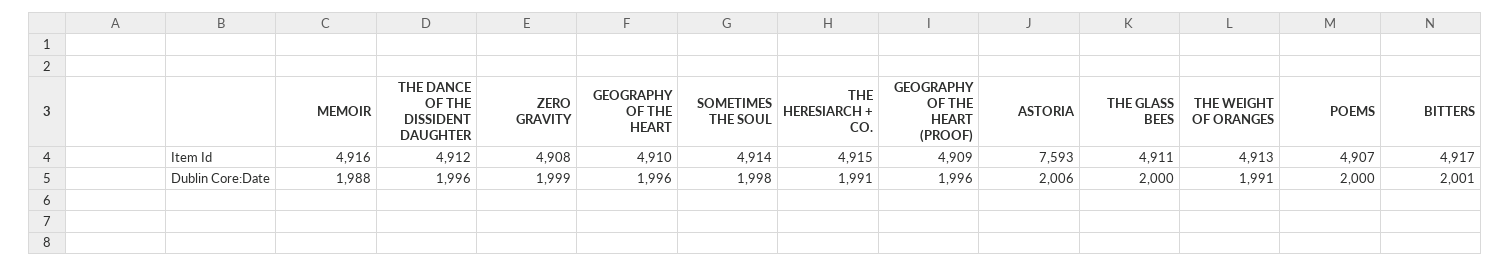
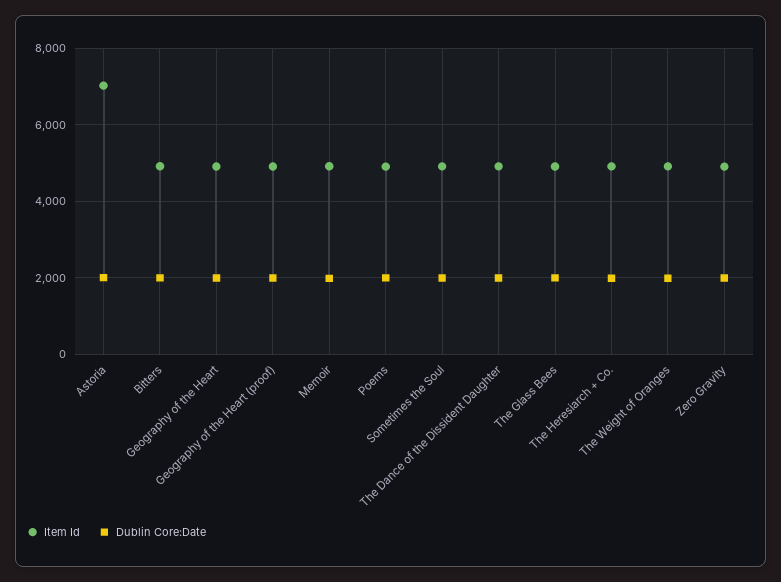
  {
    "Item Id": {
      "MEMOIR": 4916,
      "THE DANCE OF THE DISSIDENT DAUGHTER": 4912,
      "ZERO GRAVITY": 4908,
      "GEOGRAPHY OF THE HEART": 4910,
      "SOMETIMES THE SOUL": 4914,
      "THE HERESIARCH + CO.": 4915,
      "GEOGRAPHY OF THE HEART (PROOF)": 4909,
-     "ASTORIA": 7593,
+     "ASTORIA": 7000,
      "THE GLASS BEES": 4911,
      "THE WEIGHT OF ORANGES": 4913,
      "POEMS": 4907,
      "BITTERS": 4917
    },
    "Dublin Core:Date": {
      "MEMOIR": 1988,
      "THE DANCE OF THE DISSIDENT DAUGHTER": 1996,
      "ZERO GRAVITY": 1999,
      "GEOGRAPHY OF THE HEART": 1996,
      "SOMETIMES THE SOUL": 1998,
      "THE HERESIARCH + CO.": 1991,
      "GEOGRAPHY OF THE HEART (PROOF)": 1996,
      "ASTORIA": 2006,
      "THE GLASS BEES": 2000,
      "THE WEIGHT OF ORANGES": 1991,
      "POEMS": 2000,
      "BITTERS": 2001
    }
  }

